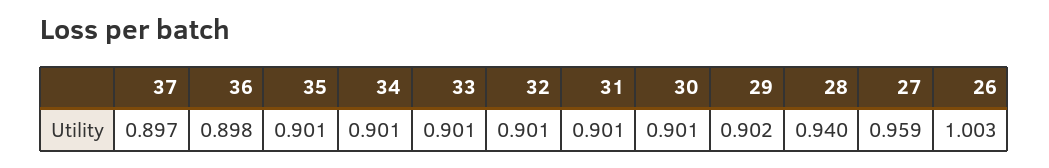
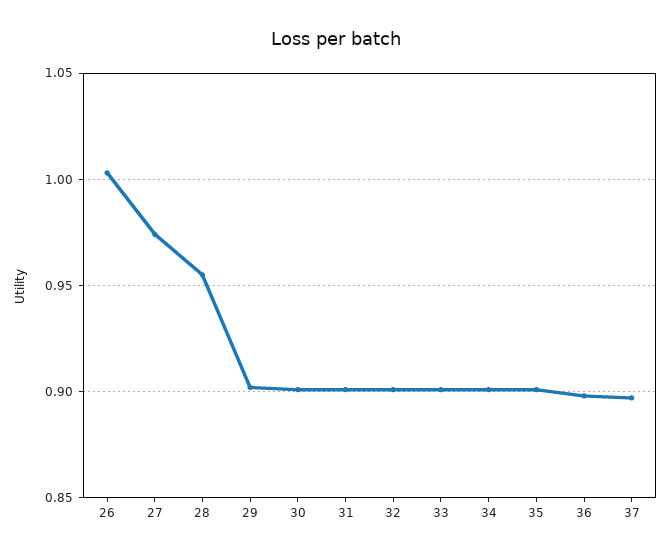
  {
    "37": 0.897,
    "36": 0.898,
    "35": 0.901,
    "34": 0.901,
    "33": 0.901,
    "32": 0.901,
    "31": 0.901,
    "30": 0.901,
    "29": 0.902,
-   "28": 0.94,
+   "28": 0.955,
-   "27": 0.959,
+   "27": 0.975,
    "26": 1.003
  }

